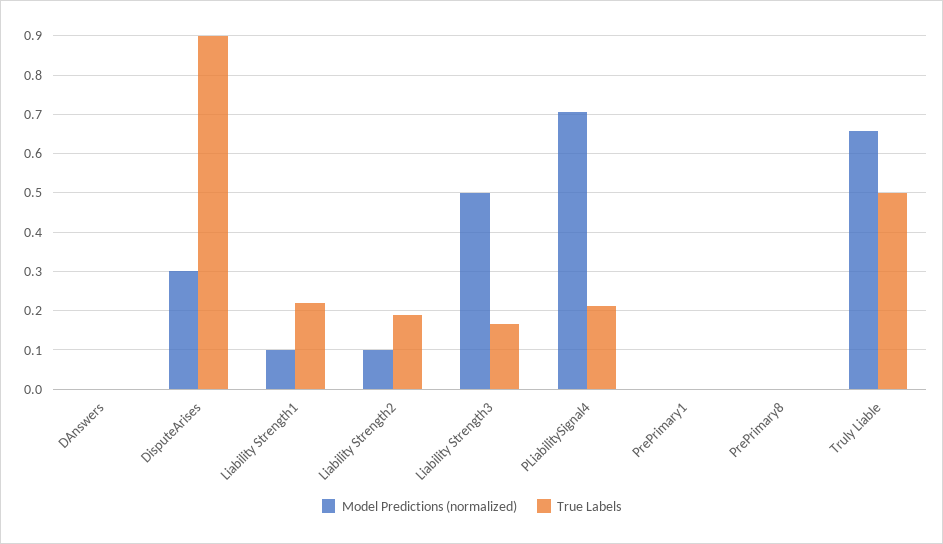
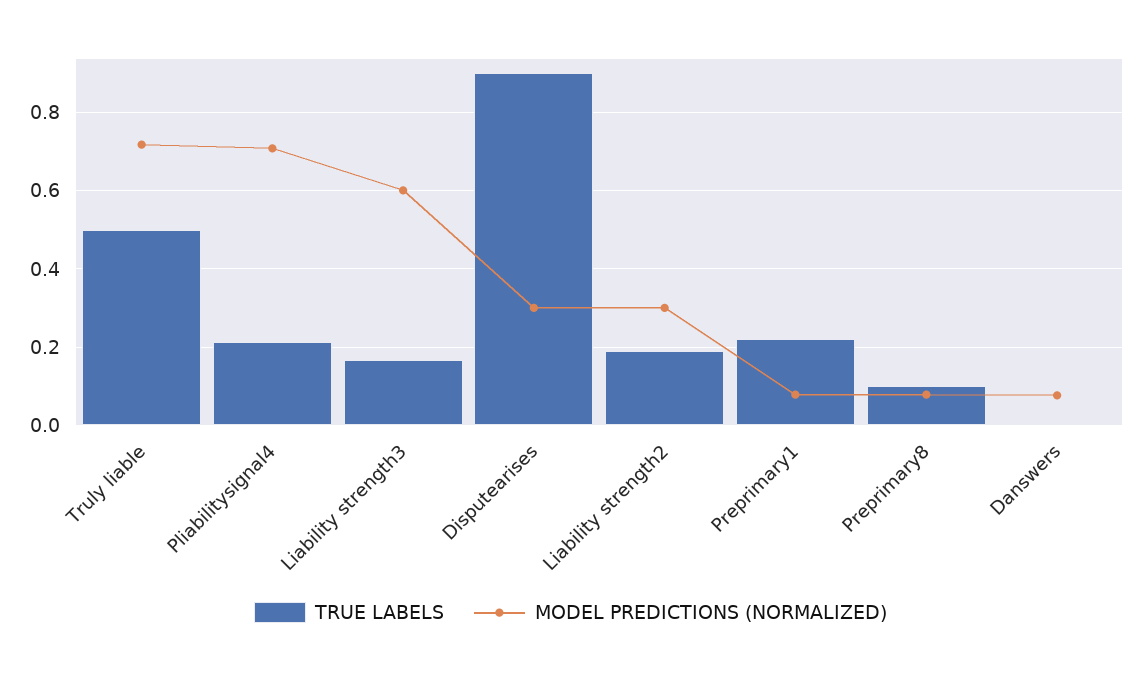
  {
    "Model Predictions (normalized)": {
-     "DAnswers": 0,
+     "DAnswers": 0.08,
      "DisputeArises": 0.3,
-     "Liability Strength1": 0.1,
-     "Liability Strength2": 0.1,
+     "Liability Strength2": 0.3,
-     "Liability Strength3": 0.5,
+     "Liability Strength3": 0.6,
      "PLiabilitySignal4": 0.7,
-     "PrePrimary1": 0,
+     "PrePrimary1": 0.08,
-     "PrePrimary8": 0,
+     "PrePrimary8": 0.08,
-     "Truly Liable": 0.66
+     "Truly Liable": 0.72
    },
    "True Labels": {
      "DAnswers": 0,
      "DisputeArises": 0.9,
-     "Liability Strength1": 0.22,
      "Liability Strength2": 0.2,
      "Liability Strength3": 0.16,
      "PLiabilitySignal4": 0.22,
-     "PrePrimary1": 0,
+     "PrePrimary1": 0.22,
-     "PrePrimary8": 0,
+     "PrePrimary8": 0.1,
      "Truly Liable": 0.5
    }
  }

